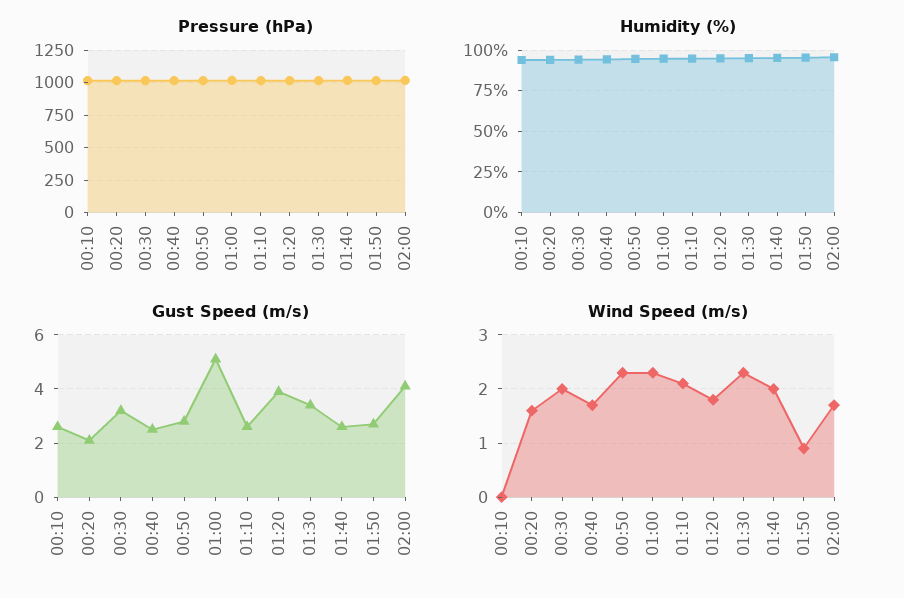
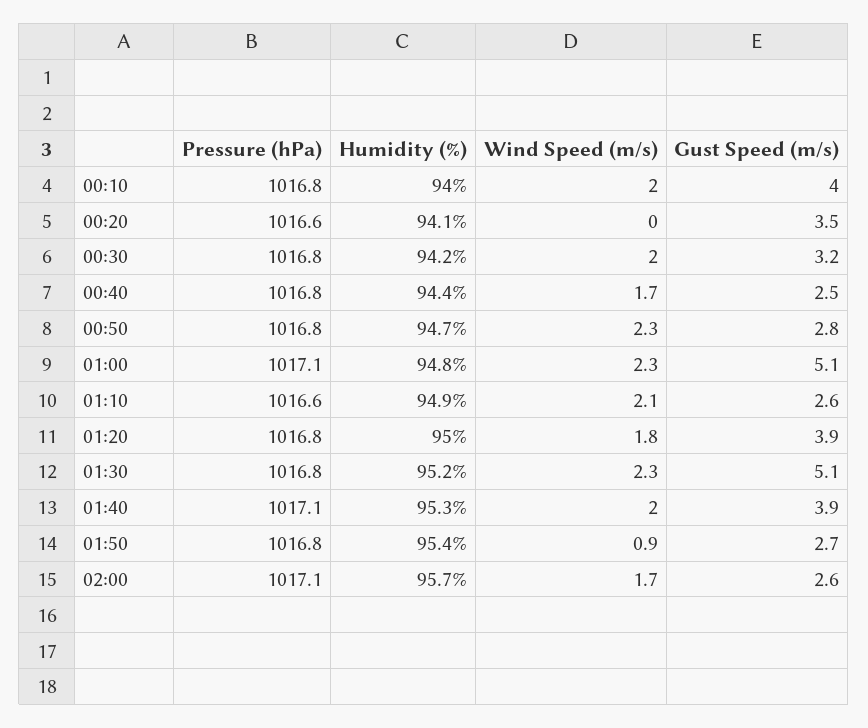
  {
    "Pressure (hPa)": {
      "00:10": 1016.8,
      "00:20": 1016.6,
      "00:30": 1016.8,
      "00:40": 1016.8,
      "00:50": 1016.8,
      "01:00": 1017.1,
      "01:10": 1016.6,
      "01:20": 1016.8,
      "01:30": 1016.8,
      "01:40": 1017.1,
      "01:50": 1016.8,
      "02:00": 1017.1
    },
    "Humidity (%)": {
      "00:10": 94,
      "00:20": 94.1,
      "00:30": 94.2,
      "00:40": 94.4,
      "00:50": 94.7,
      "01:00": 94.8,
      "01:10": 94.9,
      "01:20": 95,
      "01:30": 95.2,
      "01:40": 95.3,
      "01:50": 95.4,
      "02:00": 95.7
    },
    "Gust Speed (m/s)": {
-     "00:10": 2.5,
+     "00:10": 4,
-     "00:20": 2,
+     "00:20": 3.5,
      "00:30": 3.2,
      "00:40": 2.5,
      "00:50": 2.8,
      "01:00": 5.1,
      "01:10": 2.6,
      "01:20": 3.9,
-     "01:30": 3.5,
+     "01:30": 5.1,
-     "01:40": 2.5,
+     "01:40": 3.9,
      "01:50": 2.7,
-     "02:00": 4
+     "02:00": 2.6
    },
    "Wind Speed (m/s)": {
-     "00:10": 0,
+     "00:10": 2,
-     "00:20": 1.5,
+     "00:20": 0,
      "00:30": 2,
      "00:40": 1.7,
      "00:50": 2.3,
      "01:00": 2.3,
      "01:10": 2.1,
      "01:20": 1.8,
      "01:30": 2.3,
      "01:40": 2,
      "01:50": 0.9,
      "02:00": 1.7
    }
  }

